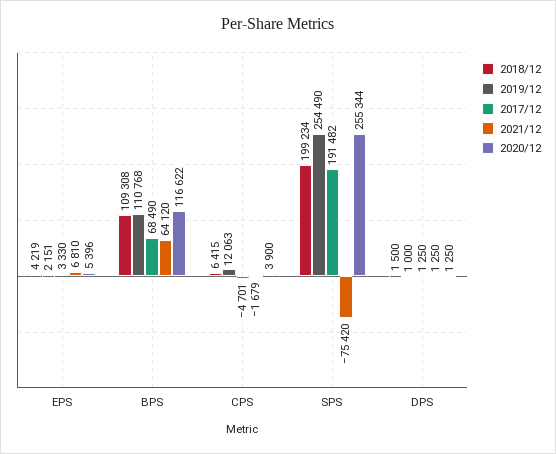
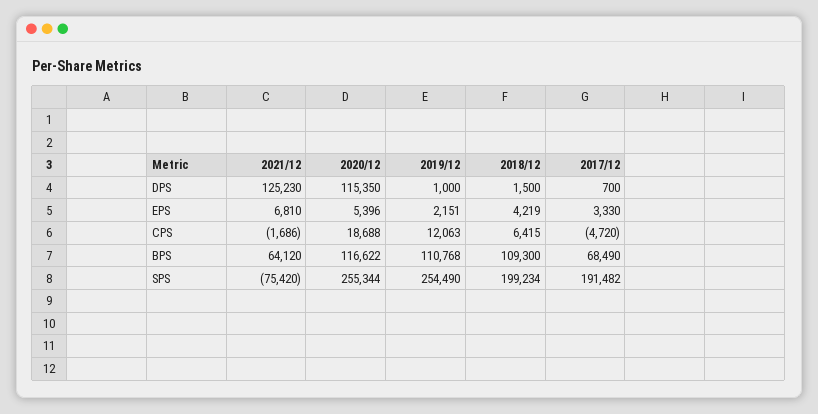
  {
    "2018/12": {
      "EPS": 4219,
-     "BPS": 109308,
+     "BPS": 109300,
      "CPS": 6415,
      "SPS": 199234,
      "DPS": 1500
    },
    "2019/12": {
      "EPS": 2151,
      "BPS": 110768,
      "CPS": 12063,
      "SPS": 254490,
      "DPS": 1000
    },
    "2017/12": {
      "EPS": 3330,
      "BPS": 68490,
-     "CPS": -4701,
+     "CPS": -4720,
      "SPS": 191482,
-     "DPS": 1250
+     "DPS": 700
    },
    "2021/12": {
      "EPS": 6810,
      "BPS": 64120,
-     "CPS": -1679,
+     "CPS": -1686,
      "SPS": -75420,
-     "DPS": 1250
+     "DPS": 125230
    },
    "2020/12": {
      "EPS": 5396,
      "BPS": 116622,
-     "CPS": 3900,
+     "CPS": 18688,
      "SPS": 255344,
-     "DPS": 1250
+     "DPS": 115350
    }
  }

